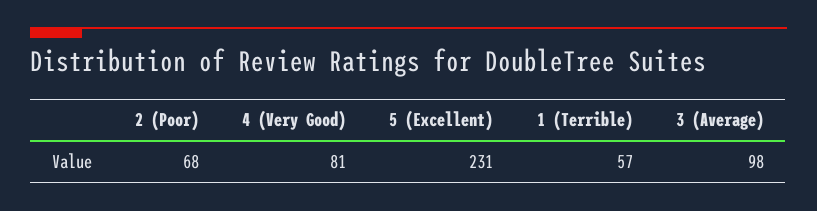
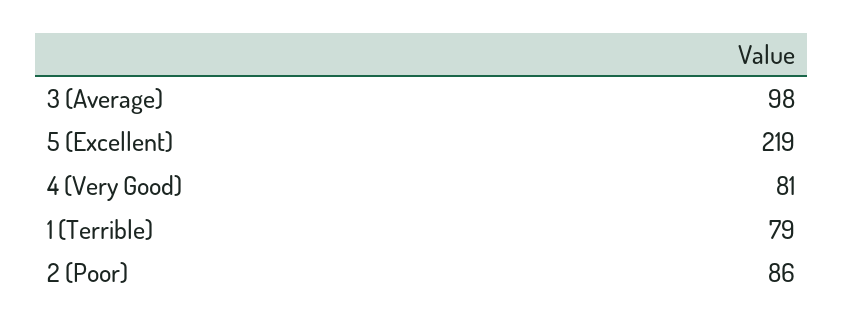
  {
-   "2 (Poor)": 68,
+   "2 (Poor)": 86,
    "4 (Very Good)": 81,
-   "5 (Excellent)": 231,
+   "5 (Excellent)": 219,
-   "1 (Terrible)": 57,
+   "1 (Terrible)": 79,
    "3 (Average)": 98
  }

